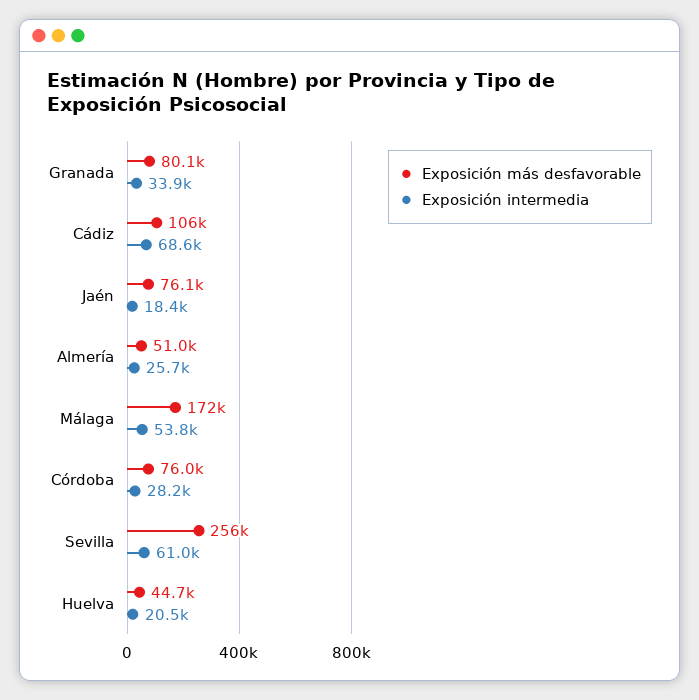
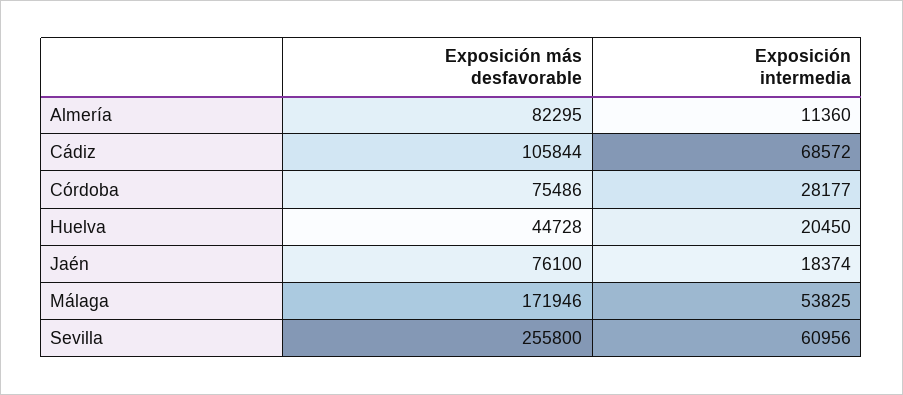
  {
    "Exposición más desfavorable": {
-     "Granada": 80100,
      "Cádiz": 105844,
      "Jaén": 76100,
-     "Almería": 51000,
+     "Almería": 82295,
      "Málaga": 171946,
-     "Córdoba": 76000,
+     "Córdoba": 75486,
      "Sevilla": 255800,
      "Huelva": 44728
    },
    "Exposición intermedia": {
-     "Granada": 33900,
      "Cádiz": 68572,
      "Jaén": 18374,
-     "Almería": 25700,
+     "Almería": 11360,
      "Málaga": 53825,
      "Córdoba": 28177,
      "Sevilla": 60956,
      "Huelva": 20450
    }
  }

